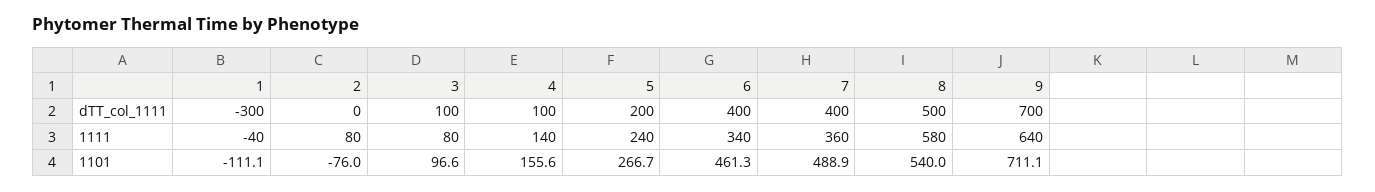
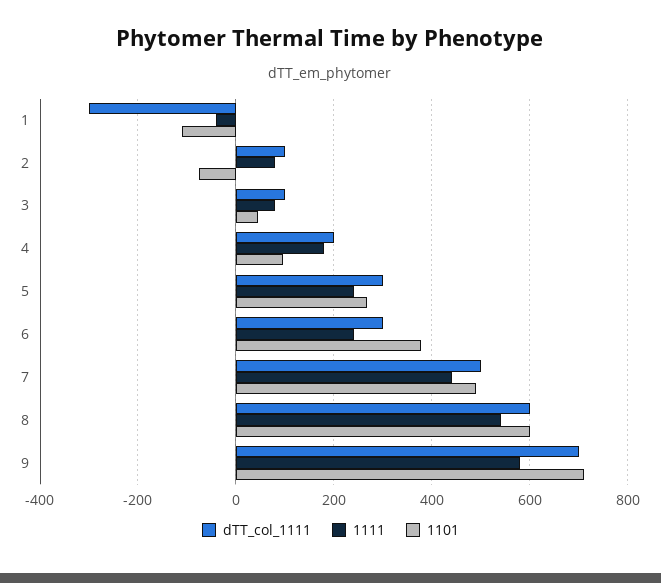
  {
    "dTT_col_1111": {
      "1": -300,
-     "2": 0,
+     "2": 100,
      "3": 100,
-     "4": 100,
+     "4": 200,
-     "5": 200,
+     "5": 300,
-     "6": 400,
+     "6": 300,
-     "7": 400,
+     "7": 500,
-     "8": 500,
+     "8": 600,
      "9": 700
    },
    "1111": {
      "1": -40,
      "2": 80,
      "3": 80,
-     "4": 140,
+     "4": 180,
      "5": 240,
-     "6": 340,
+     "6": 240,
-     "7": 360,
+     "7": 440,
-     "8": 580,
+     "8": 540,
-     "9": 640
+     "9": 580
    },
    "1101": {
      "1": -111.1,
      "2": -76,
-     "3": 96.6,
+     "3": 40,
-     "4": 155.6,
+     "4": 100,
      "5": 266.7,
-     "6": 461.3,
+     "6": 380,
      "7": 488.9,
-     "8": 540,
+     "8": 600,
      "9": 711.1
    }
  }

